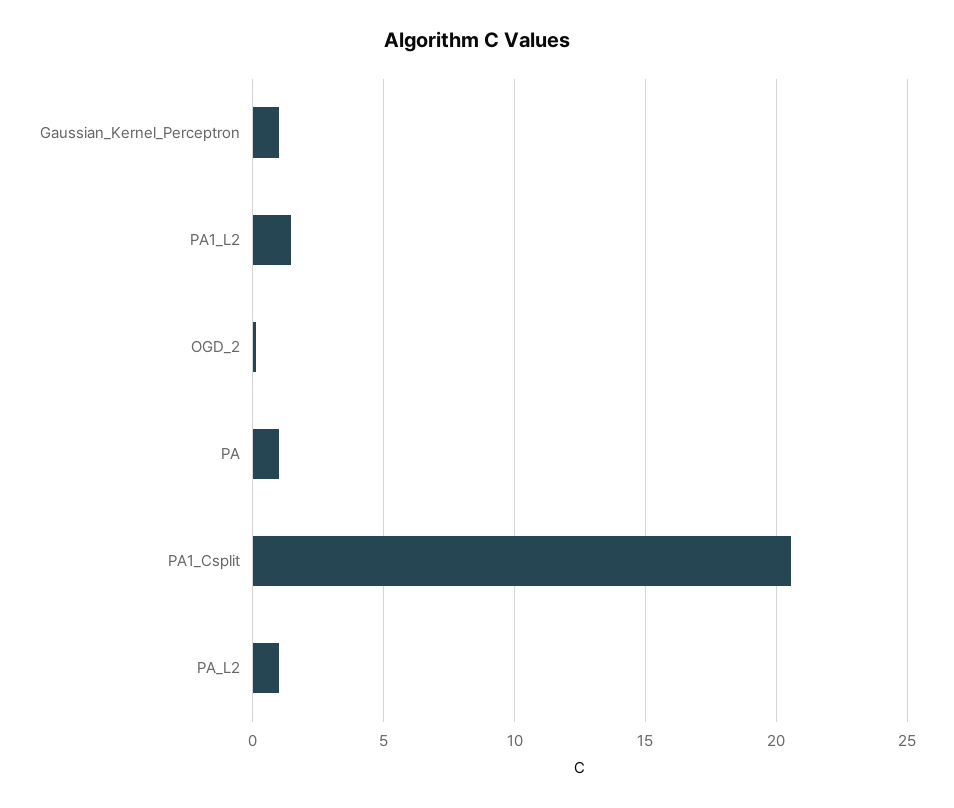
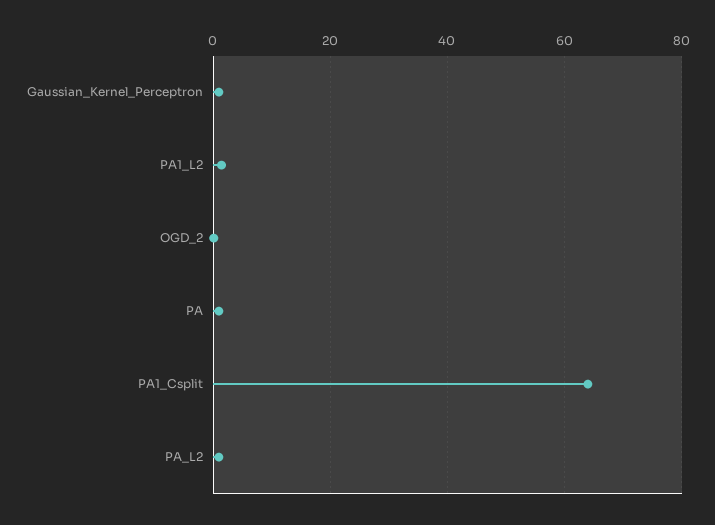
  {
    "Gaussian_Kernel_Perceptron": 1,
    "PA1_L2": 1.5,
    "OGD_2": 0,
    "PA": 1,
-   "PA1_Csplit": 20.5,
+   "PA1_Csplit": 64,
    "PA_L2": 1
  }

